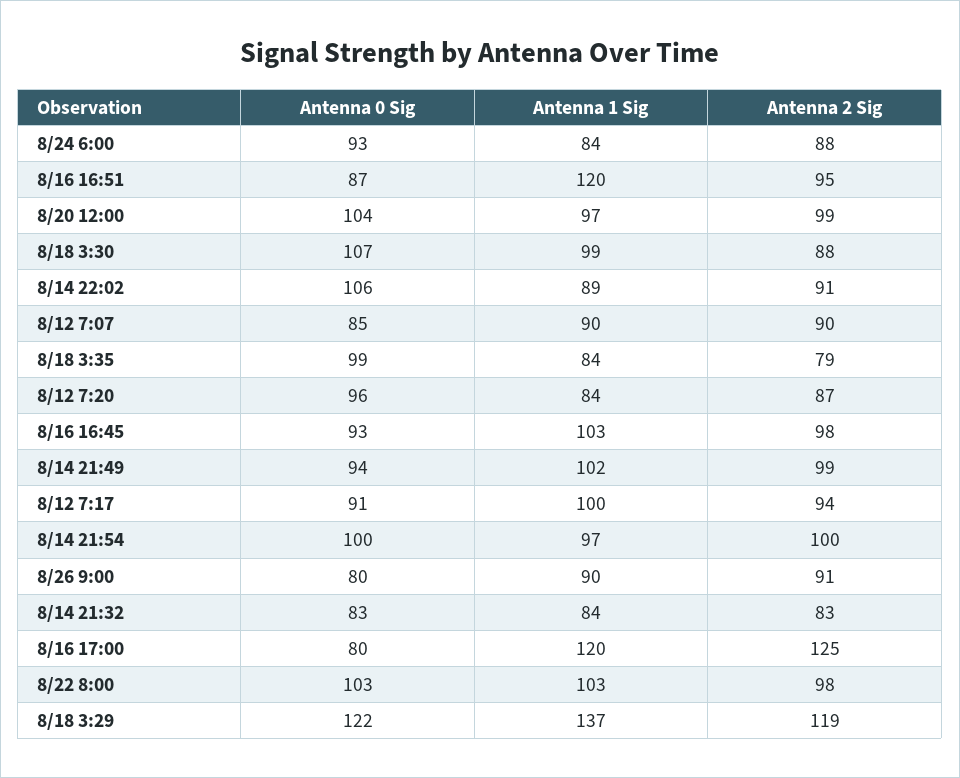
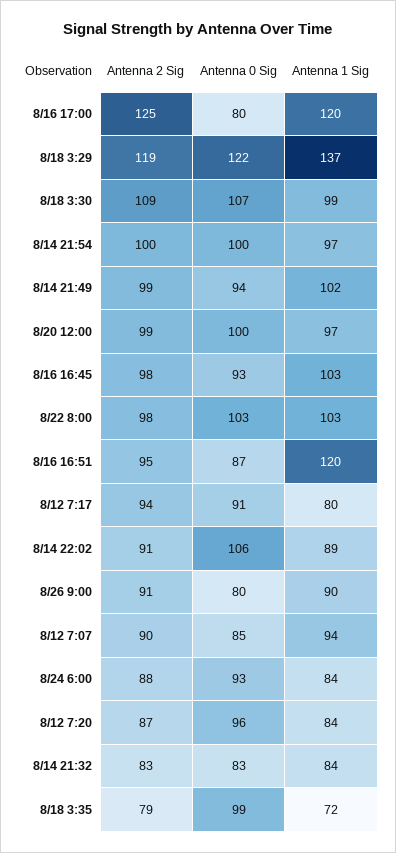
  {
    "Antenna 0 Sig": {
      "8/24 6:00": 93,
      "8/16 16:51": 87,
-     "8/20 12:00": 104,
+     "8/20 12:00": 100,
      "8/18 3:30": 107,
      "8/14 22:02": 106,
      "8/12 7:07": 85,
      "8/18 3:35": 99,
      "8/12 7:20": 96,
      "8/16 16:45": 93,
      "8/14 21:49": 94,
      "8/12 7:17": 91,
      "8/14 21:54": 100,
      "8/26 9:00": 80,
      "8/14 21:32": 83,
      "8/16 17:00": 80,
      "8/22 8:00": 103,
      "8/18 3:29": 122
    },
    "Antenna 1 Sig": {
      "8/24 6:00": 84,
      "8/16 16:51": 120,
      "8/20 12:00": 97,
      "8/18 3:30": 99,
      "8/14 22:02": 89,
-     "8/12 7:07": 90,
+     "8/12 7:07": 94,
-     "8/18 3:35": 84,
+     "8/18 3:35": 72,
      "8/12 7:20": 84,
      "8/16 16:45": 103,
      "8/14 21:49": 102,
-     "8/12 7:17": 100,
+     "8/12 7:17": 80,
      "8/14 21:54": 97,
      "8/26 9:00": 90,
      "8/14 21:32": 84,
      "8/16 17:00": 120,
      "8/22 8:00": 103,
      "8/18 3:29": 137
    },
    "Antenna 2 Sig": {
      "8/24 6:00": 88,
      "8/16 16:51": 95,
      "8/20 12:00": 99,
-     "8/18 3:30": 88,
+     "8/18 3:30": 109,
      "8/14 22:02": 91,
      "8/12 7:07": 90,
      "8/18 3:35": 79,
      "8/12 7:20": 87,
      "8/16 16:45": 98,
      "8/14 21:49": 99,
      "8/12 7:17": 94,
      "8/14 21:54": 100,
      "8/26 9:00": 91,
      "8/14 21:32": 83,
      "8/16 17:00": 125,
      "8/22 8:00": 98,
      "8/18 3:29": 119
    }
  }

